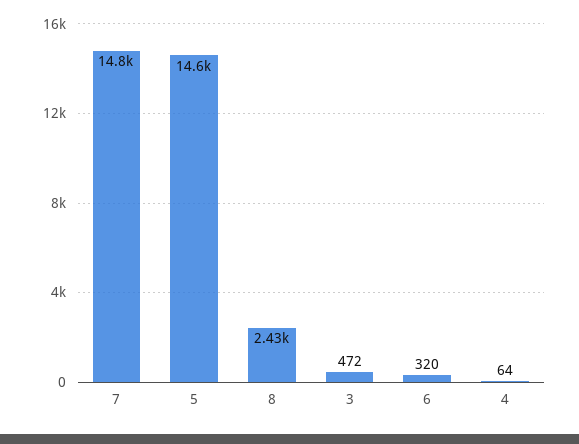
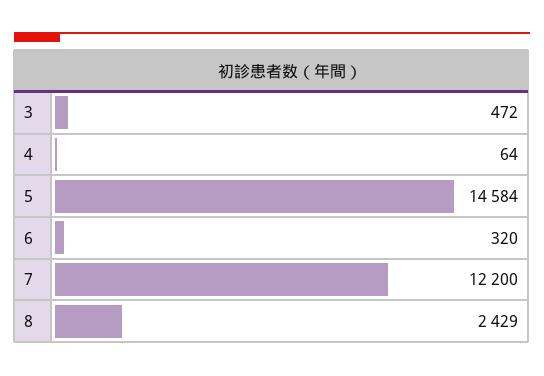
  {
-   "7": 14800,
+   "7": 12200,
    "5": 14584,
    "8": 2429,
    "3": 472,
    "6": 320,
    "4": 64
  }

